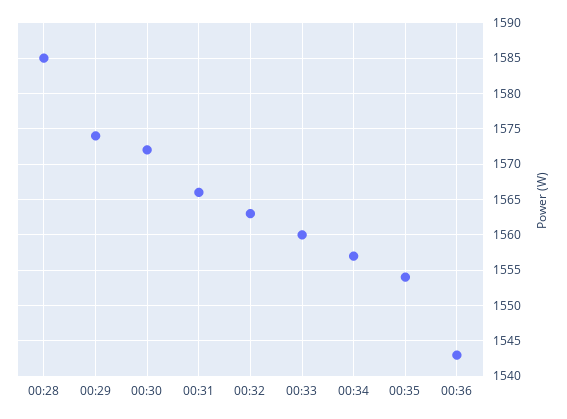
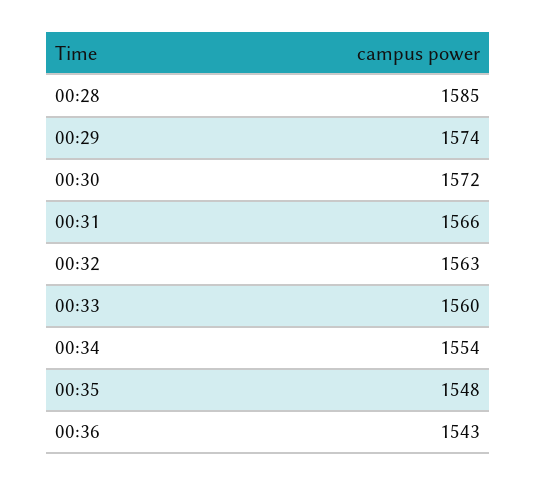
  {
    "00:28": 1585,
    "00:29": 1574,
    "00:30": 1572,
    "00:31": 1566,
    "00:32": 1563,
    "00:33": 1560,
-   "00:34": 1557,
+   "00:34": 1554,
-   "00:35": 1554,
+   "00:35": 1548,
    "00:36": 1543
  }

